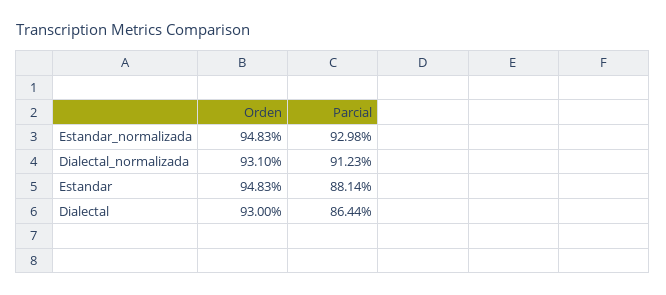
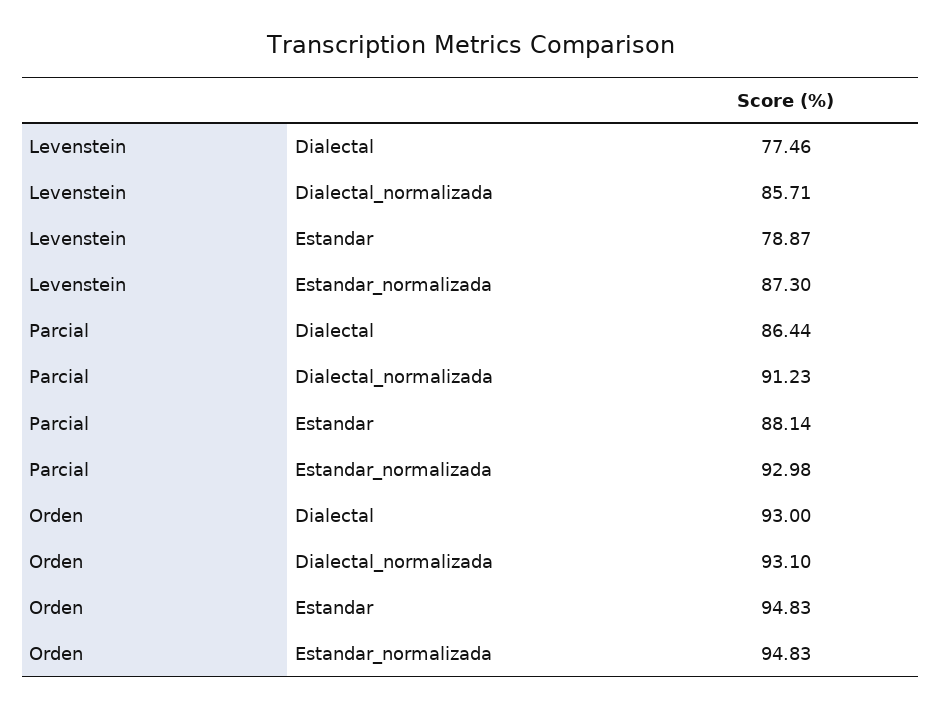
  {
    "Orden": {
      "Estandar_normalizada": 94.83,
      "Dialectal_normalizada": 93.1,
      "Estandar": 94.83,
      "Dialectal": 93
    },
    "Parcial": {
      "Estandar_normalizada": 92.98,
      "Dialectal_normalizada": 91.23,
      "Estandar": 88.14,
      "Dialectal": 86.44
-   }
+   },
+   "Levenstein": {
+     "Dialectal": 77.46,
+     "Dialectal_normalizada": 85.71,
+     "Estandar": 78.87,
+     "Estandar_normalizada": 87.3
+   }
  }

